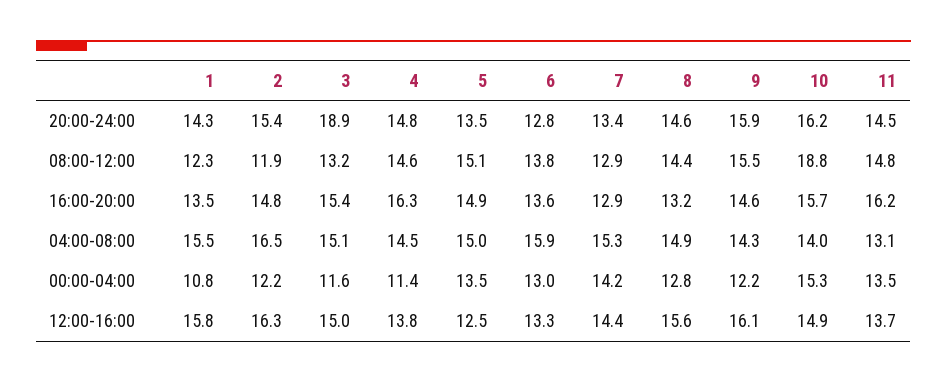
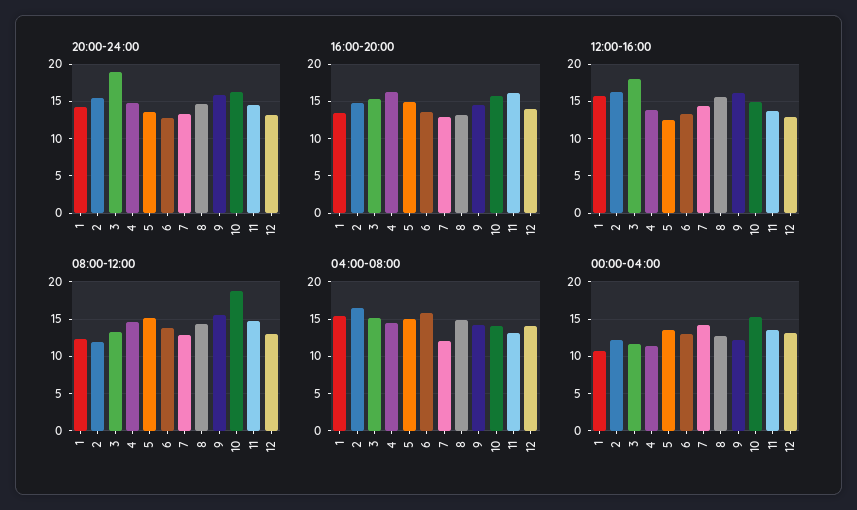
  {
    "20:00-24:00": {
      "1": 14.3,
      "2": 15.4,
      "3": 18.9,
      "4": 14.8,
      "5": 13.5,
      "6": 12.8,
      "7": 13.4,
      "8": 14.6,
      "9": 15.9,
      "10": 16.2,
-     "11": 14.5
+     "11": 14.5,
+     "12": 13
    },
    "08:00-12:00": {
      "1": 12.3,
      "2": 11.9,
      "3": 13.2,
      "4": 14.6,
      "5": 15.1,
      "6": 13.8,
      "7": 12.9,
      "8": 14.4,
      "9": 15.5,
      "10": 18.8,
-     "11": 14.8
+     "11": 14.8,
+     "12": 13
    },
    "16:00-20:00": {
      "1": 13.5,
      "2": 14.8,
      "3": 15.4,
      "4": 16.3,
      "5": 14.9,
      "6": 13.6,
      "7": 12.9,
      "8": 13.2,
      "9": 14.6,
      "10": 15.7,
-     "11": 16.2
+     "11": 16.2,
+     "12": 14
    },
    "04:00-08:00": {
      "1": 15.5,
      "2": 16.5,
      "3": 15.1,
      "4": 14.5,
      "5": 15,
      "6": 15.9,
-     "7": 15.3,
+     "7": 12,
      "8": 14.9,
      "9": 14.3,
      "10": 14,
-     "11": 13.1
+     "11": 13.1,
+     "12": 14
    },
    "00:00-04:00": {
      "1": 10.8,
      "2": 12.2,
      "3": 11.6,
      "4": 11.4,
      "5": 13.5,
      "6": 13,
      "7": 14.2,
      "8": 12.8,
      "9": 12.2,
      "10": 15.3,
-     "11": 13.5
+     "11": 13.5,
+     "12": 13
    },
    "12:00-16:00": {
      "1": 15.8,
      "2": 16.3,
-     "3": 15,
+     "3": 18,
      "4": 13.8,
      "5": 12.5,
      "6": 13.3,
      "7": 14.4,
      "8": 15.6,
      "9": 16.1,
      "10": 14.9,
-     "11": 13.7
+     "11": 13.7,
+     "12": 13
    }
  }

